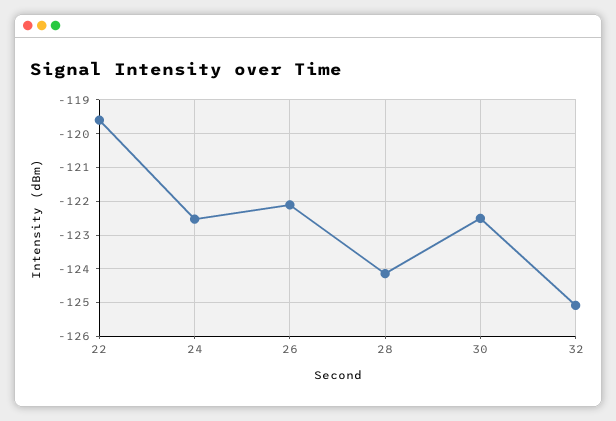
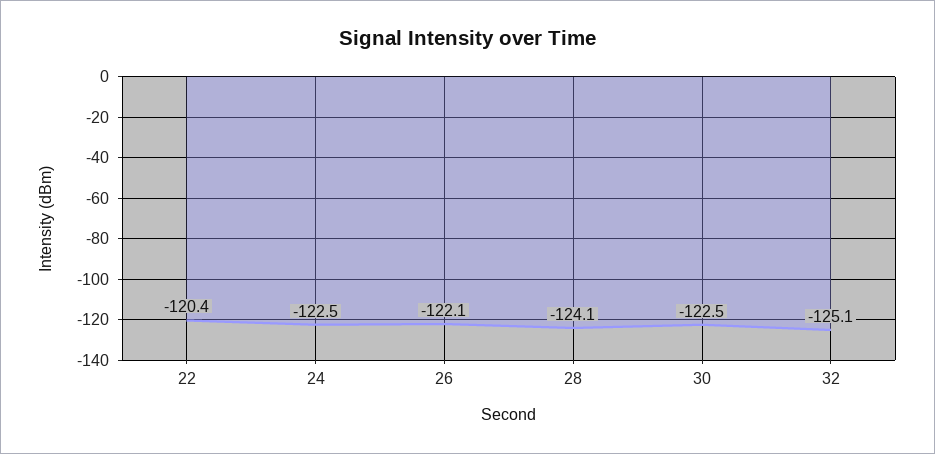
  {
-   "22": -119.6,
+   "22": -120.4,
    "24": -122.5,
    "26": -122.1,
    "28": -124.1,
    "30": -122.5,
    "32": -125.1
  }

